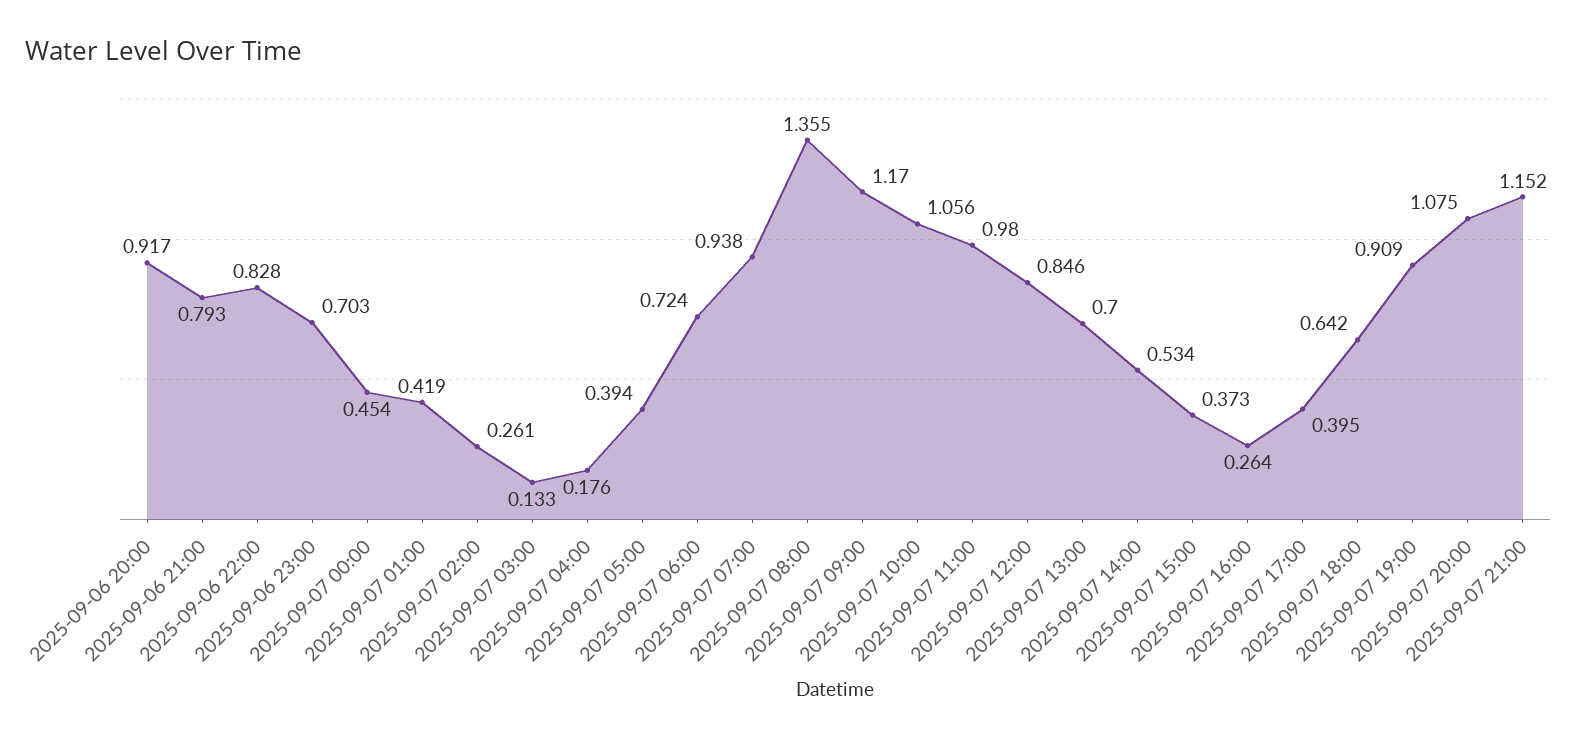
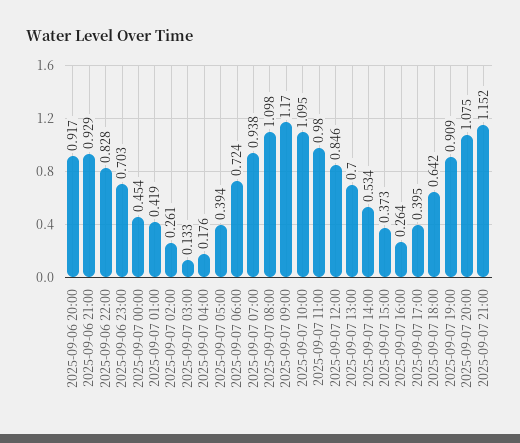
  {
    "2025-09-06 20:00": 0.917,
-   "2025-09-06 21:00": 0.793,
+   "2025-09-06 21:00": 0.929,
    "2025-09-06 22:00": 0.828,
    "2025-09-06 23:00": 0.703,
    "2025-09-07 00:00": 0.454,
    "2025-09-07 01:00": 0.419,
    "2025-09-07 02:00": 0.261,
    "2025-09-07 03:00": 0.133,
    "2025-09-07 04:00": 0.176,
    "2025-09-07 05:00": 0.394,
    "2025-09-07 06:00": 0.724,
    "2025-09-07 07:00": 0.938,
-   "2025-09-07 08:00": 1.355,
+   "2025-09-07 08:00": 1.098,
    "2025-09-07 09:00": 1.17,
-   "2025-09-07 10:00": 1.056,
+   "2025-09-07 10:00": 1.095,
    "2025-09-07 11:00": 0.98,
    "2025-09-07 12:00": 0.846,
    "2025-09-07 13:00": 0.7,
    "2025-09-07 14:00": 0.534,
    "2025-09-07 15:00": 0.373,
    "2025-09-07 16:00": 0.264,
    "2025-09-07 17:00": 0.395,
    "2025-09-07 18:00": 0.642,
    "2025-09-07 19:00": 0.909,
    "2025-09-07 20:00": 1.075,
    "2025-09-07 21:00": 1.152
  }

